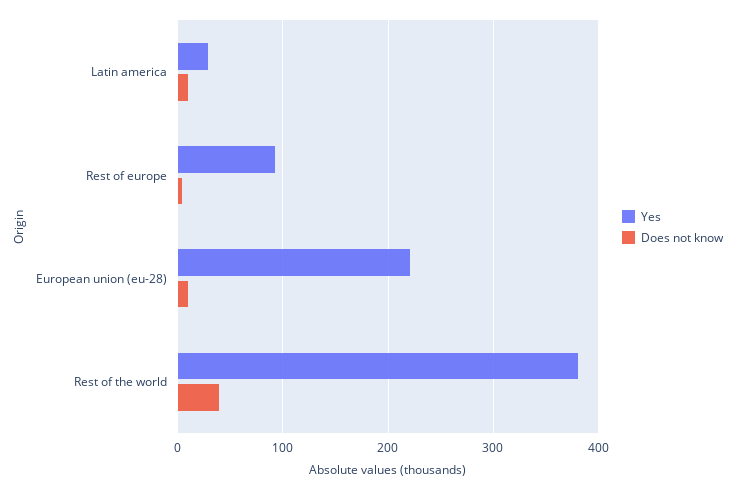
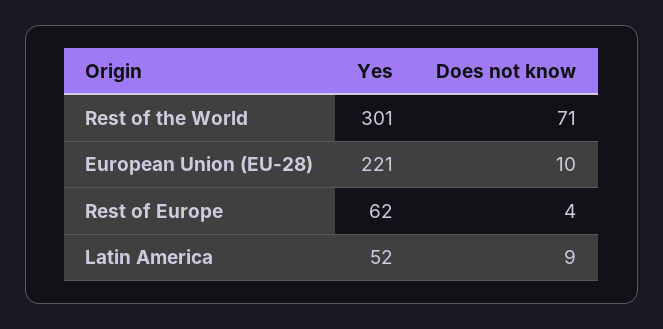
  {
    "Yes": {
-     "Latin america": 30,
+     "Latin america": 52,
-     "Rest of europe": 90,
+     "Rest of europe": 62,
      "European union (eu-28)": 221,
-     "Rest of the world": 380
+     "Rest of the world": 301
    },
    "Does not know": {
      "Latin america": 9,
      "Rest of europe": 4,
      "European union (eu-28)": 10,
-     "Rest of the world": 40
+     "Rest of the world": 71
    }
  }

